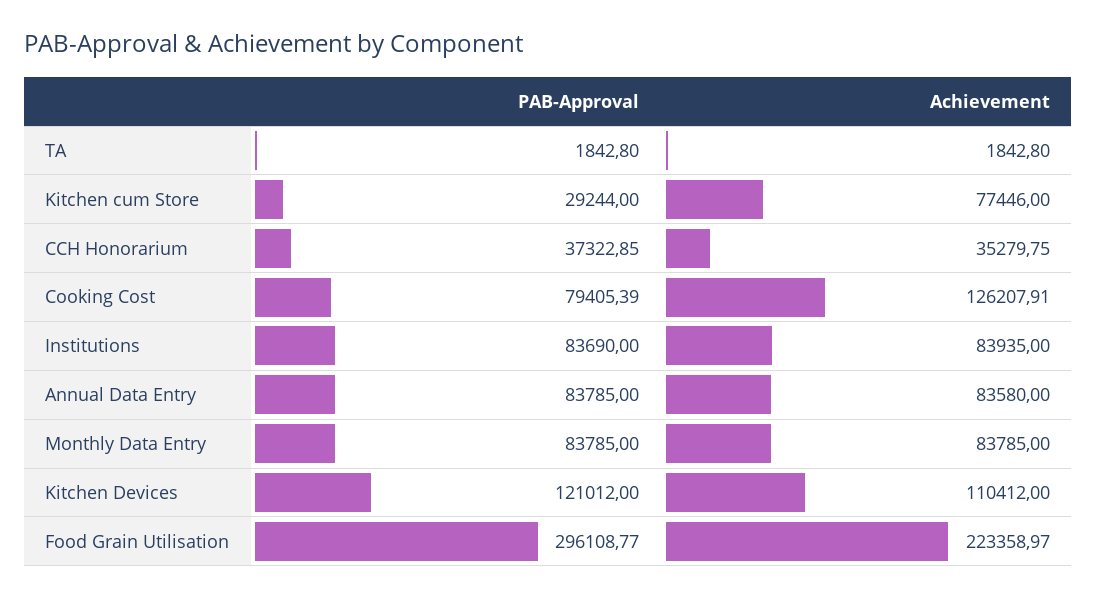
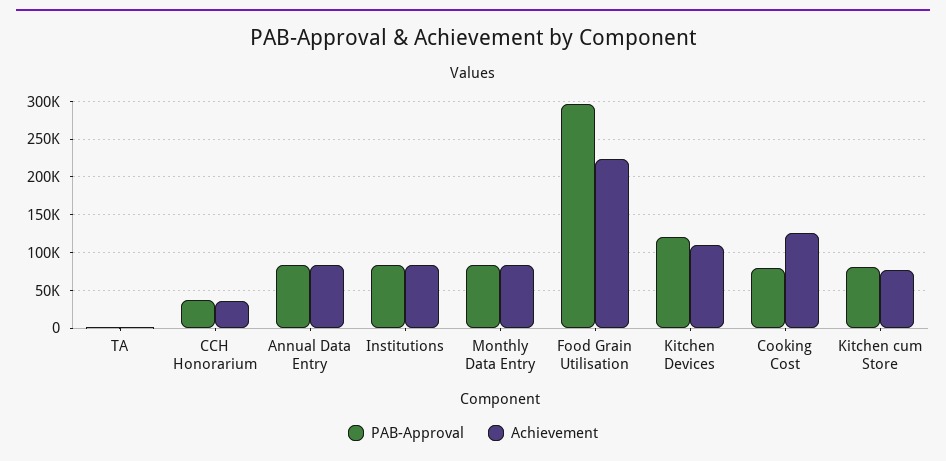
  {
    "PAB-Approval": {
      "TA": 1842.8,
-     "Kitchen cum Store": 29244,
+     "Kitchen cum Store": 80000,
      "CCH Honorarium": 37322.85,
      "Cooking Cost": 79405.39,
      "Institutions": 83690,
      "Annual Data Entry": 83785,
      "Monthly Data Entry": 83785,
      "Kitchen Devices": 121012,
      "Food Grain Utilisation": 296108.77
    },
    "Achievement": {
      "TA": 1842.8,
      "Kitchen cum Store": 77446,
      "CCH Honorarium": 35279.75,
      "Cooking Cost": 126207.91,
      "Institutions": 83935,
      "Annual Data Entry": 83580,
      "Monthly Data Entry": 83785,
      "Kitchen Devices": 110412,
      "Food Grain Utilisation": 223358.97
    }
  }

